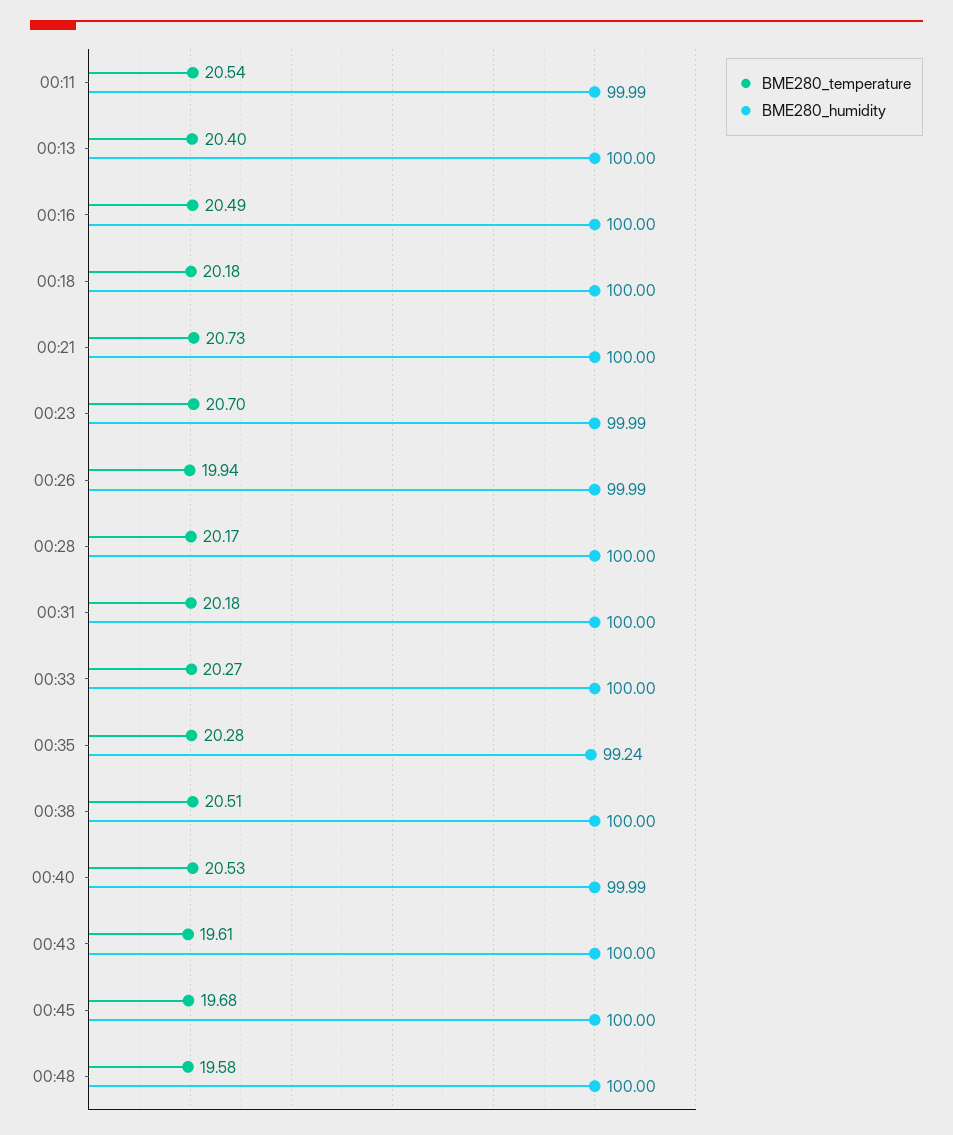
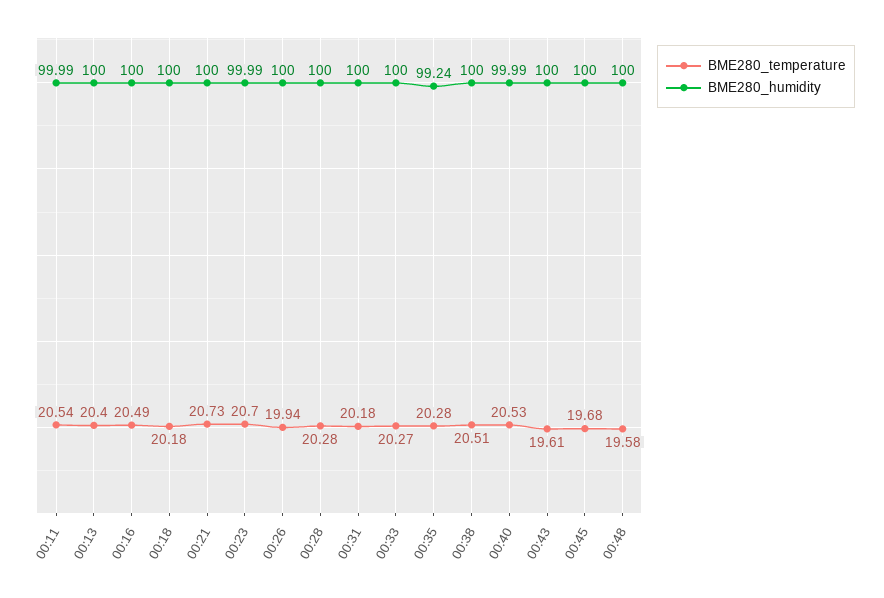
  {
    "BME280_temperature": {
      "00:11": 20.54,
      "00:13": 20.4,
      "00:16": 20.49,
      "00:18": 20.18,
      "00:21": 20.73,
      "00:23": 20.7,
      "00:26": 19.94,
-     "00:28": 20.17,
+     "00:28": 20.28,
      "00:31": 20.18,
      "00:33": 20.27,
      "00:35": 20.28,
      "00:38": 20.51,
      "00:40": 20.53,
      "00:43": 19.61,
      "00:45": 19.68,
      "00:48": 19.58
    },
    "BME280_humidity": {
      "00:11": 99.99,
      "00:13": 100,
      "00:16": 100,
      "00:18": 100,
      "00:21": 100,
      "00:23": 99.99,
-     "00:26": 99.99,
+     "00:26": 100,
      "00:28": 100,
      "00:31": 100,
      "00:33": 100,
      "00:35": 99.24,
      "00:38": 100,
      "00:40": 99.99,
      "00:43": 100,
      "00:45": 100,
      "00:48": 100
    }
  }

